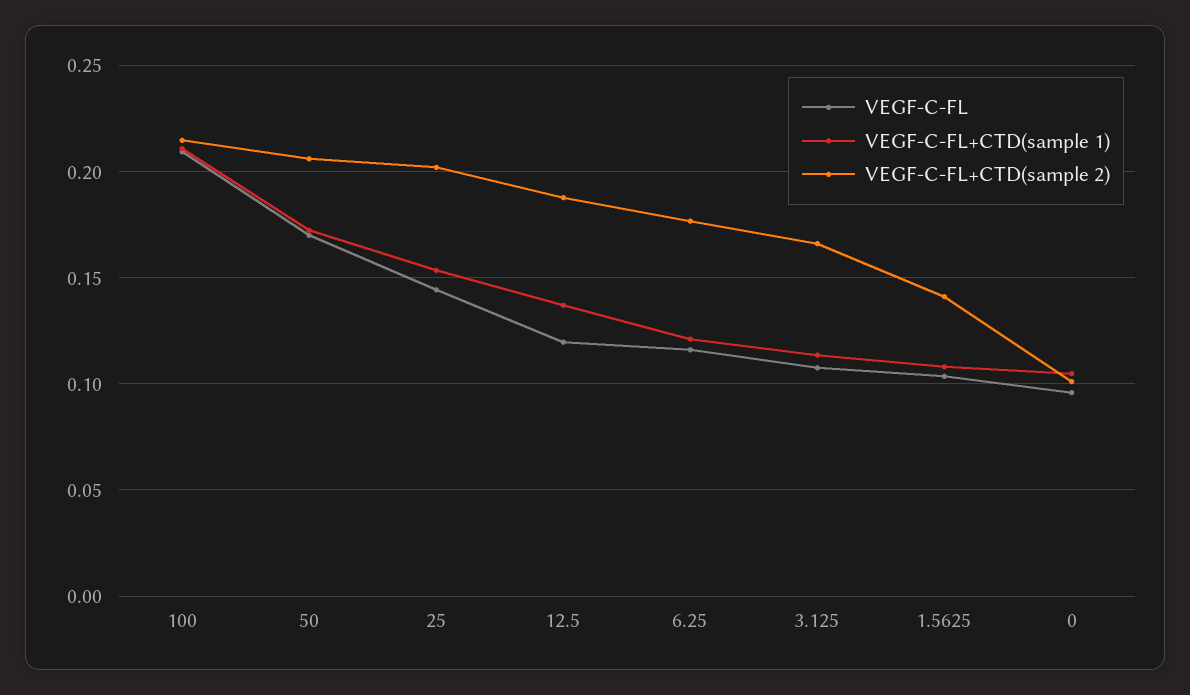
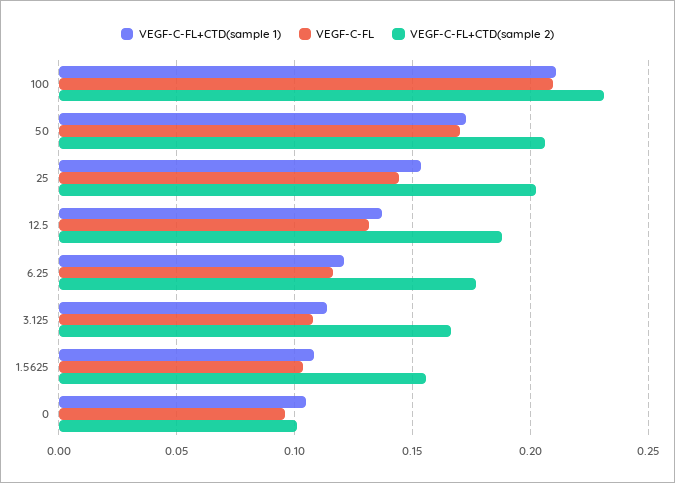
  {
    "VEGF-C-FL": {
      "100": 0.21,
      "50": 0.17,
      "25": 0.145,
-     "12.5": 0.12,
+     "12.5": 0.13,
      "6.25": 0.115,
      "3.125": 0.11,
      "1.5625": 0.105,
      "0": 0.095
    },
    "VEGF-C-FL+CTD(sample 1)": {
      "100": 0.21,
      "50": 0.17,
      "25": 0.155,
      "12.5": 0.135,
      "6.25": 0.12,
      "3.125": 0.115,
      "1.5625": 0.11,
      "0": 0.105
    },
    "VEGF-C-FL+CTD(sample 2)": {
-     "100": 0.215,
+     "100": 0.23,
      "50": 0.205,
      "25": 0.2,
      "12.5": 0.19,
      "6.25": 0.175,
      "3.125": 0.165,
-     "1.5625": 0.14,
+     "1.5625": 0.155,
      "0": 0.1
    }
  }

